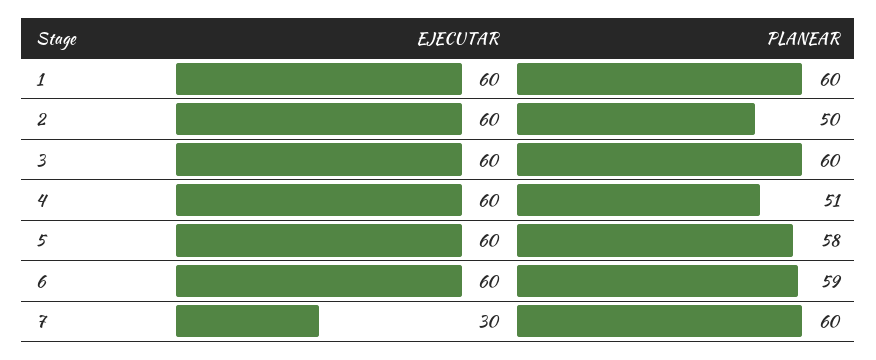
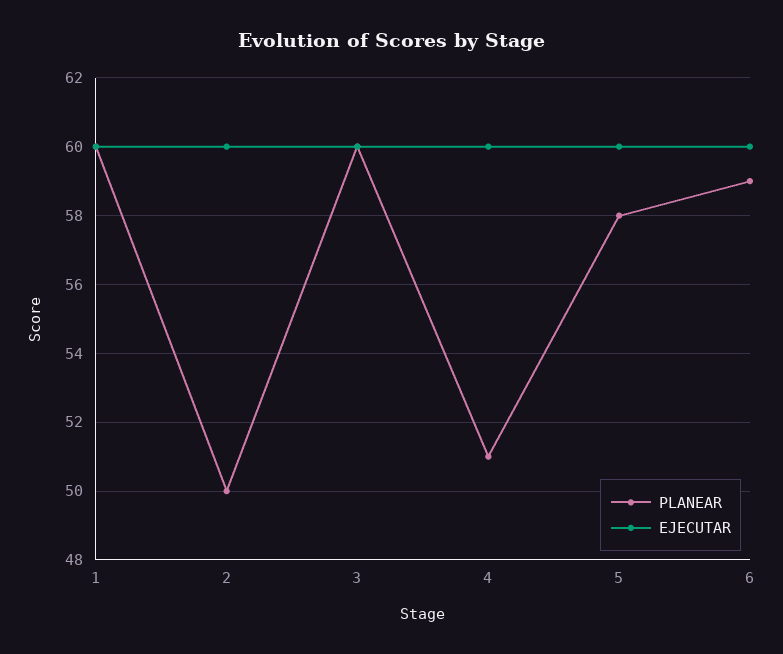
  {
    "EJECUTAR": {
      "1": 60,
      "2": 60,
      "3": 60,
      "4": 60,
      "5": 60,
-     "6": 60,
+     "6": 60
-     "7": 30
    },
    "PLANEAR": {
      "1": 60,
      "2": 50,
      "3": 60,
      "4": 51,
      "5": 58,
-     "6": 59,
+     "6": 59
-     "7": 60
    }
  }

